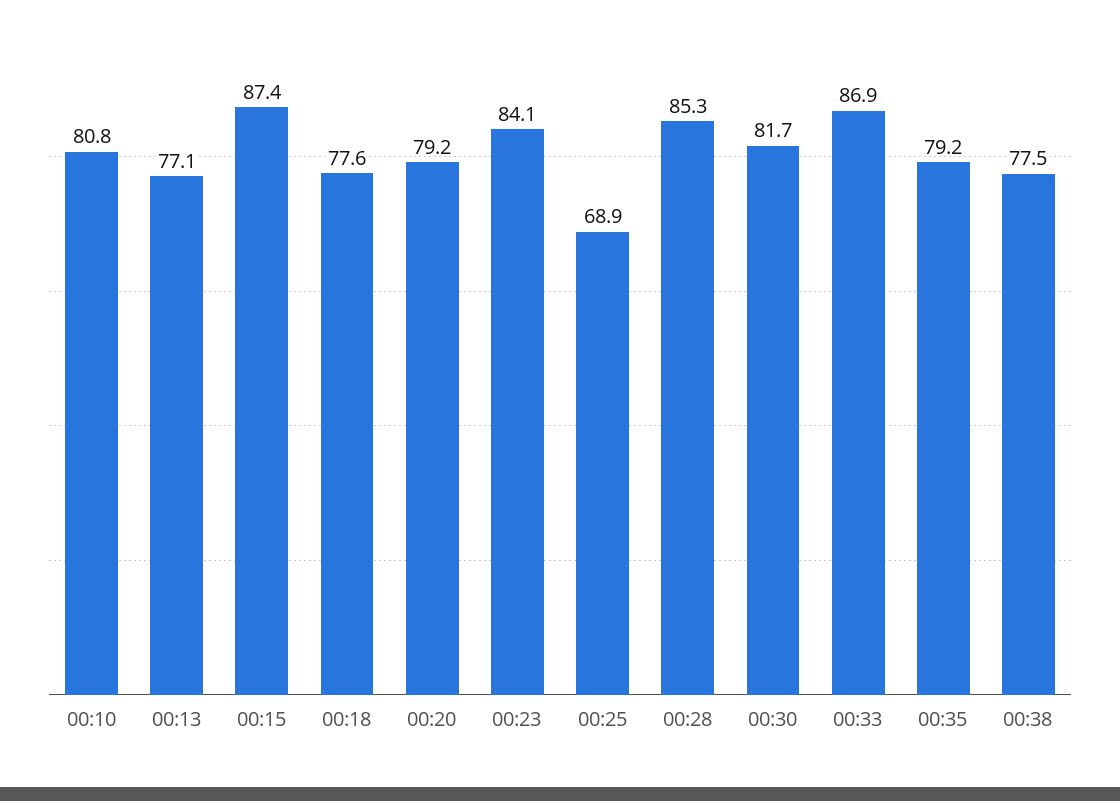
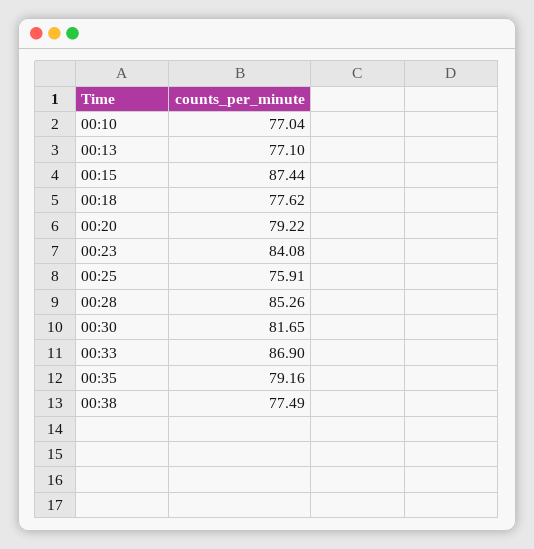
  {
-   "00:10": 80.8,
+   "00:10": 77.04,
    "00:13": 77.1,
    "00:15": 87.44,
    "00:18": 77.62,
    "00:20": 79.22,
    "00:23": 84.08,
-   "00:25": 68.9,
+   "00:25": 75.91,
    "00:28": 85.26,
    "00:30": 81.65,
    "00:33": 86.9,
    "00:35": 79.16,
    "00:38": 77.49
  }

